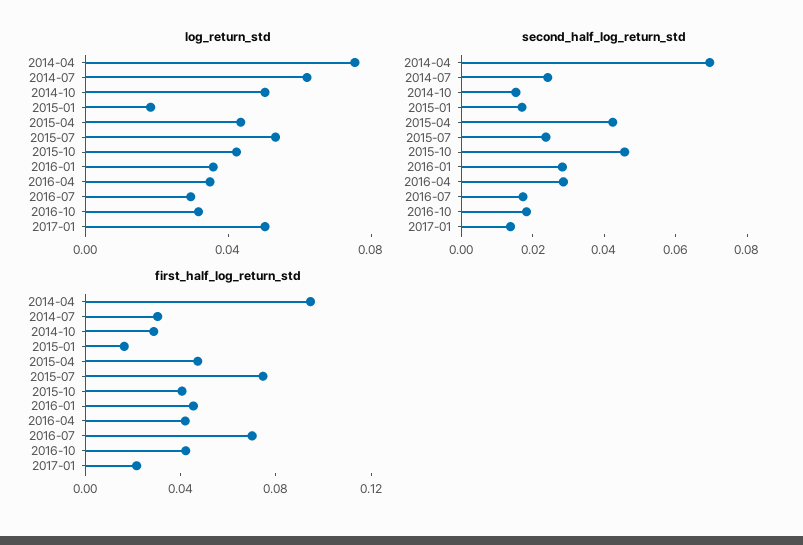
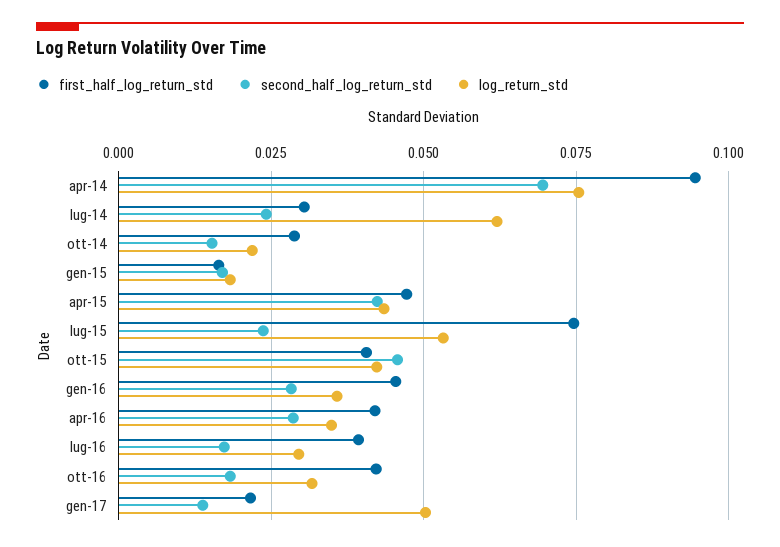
  {
    "log_return_std": {
      "2014-04": 0.075,
      "2014-07": 0.0625,
-     "2014-10": 0.05,
+     "2014-10": 0.0225,
      "2015-01": 0.0175,
      "2015-04": 0.0425,
      "2015-07": 0.0525,
      "2015-10": 0.0425,
      "2016-01": 0.035,
      "2016-04": 0.035,
      "2016-07": 0.03,
      "2016-10": 0.0325,
      "2017-01": 0.05
    },
    "second_half_log_return_std": {
      "2014-04": 0.07,
      "2014-07": 0.025,
      "2014-10": 0.015,
      "2015-01": 0.0175,
      "2015-04": 0.0425,
      "2015-07": 0.0225,
      "2015-10": 0.045,
      "2016-01": 0.0275,
      "2016-04": 0.0275,
      "2016-07": 0.0175,
      "2016-10": 0.0175,
      "2017-01": 0.015
    },
    "first_half_log_return_std": {
      "2014-04": 0.095,
      "2014-07": 0.03,
      "2014-10": 0.03,
      "2015-01": 0.0175,
      "2015-04": 0.0475,
      "2015-07": 0.075,
      "2015-10": 0.04,
      "2016-01": 0.045,
      "2016-04": 0.0425,
-     "2016-07": 0.07,
+     "2016-07": 0.04,
      "2016-10": 0.0425,
      "2017-01": 0.0225
    }
  }

